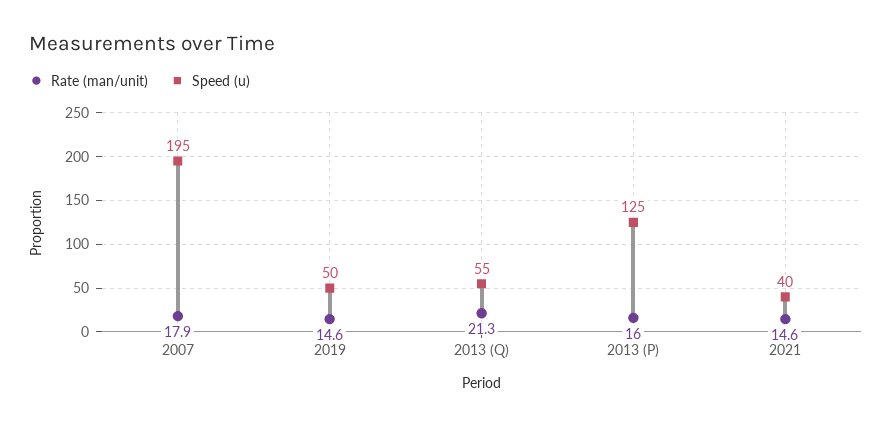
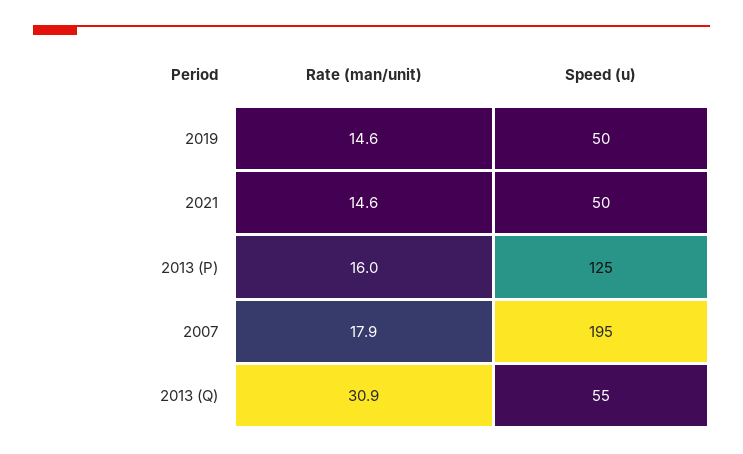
  {
    "Rate (man/unit)": {
      "2007": 17.9,
      "2019": 14.6,
-     "2013 (Q)": 21.3,
+     "2013 (Q)": 30.9,
      "2013 (P)": 16,
      "2021": 14.6
    },
    "Speed (u)": {
      "2007": 195,
      "2019": 50,
      "2013 (Q)": 55,
      "2013 (P)": 125,
-     "2021": 40
+     "2021": 50
    }
  }

